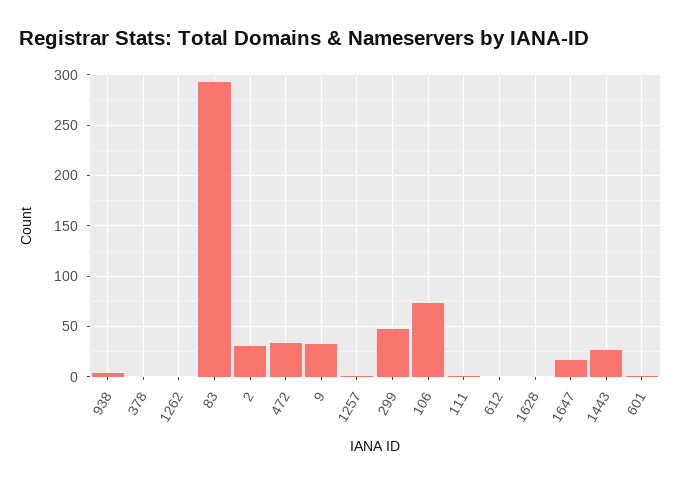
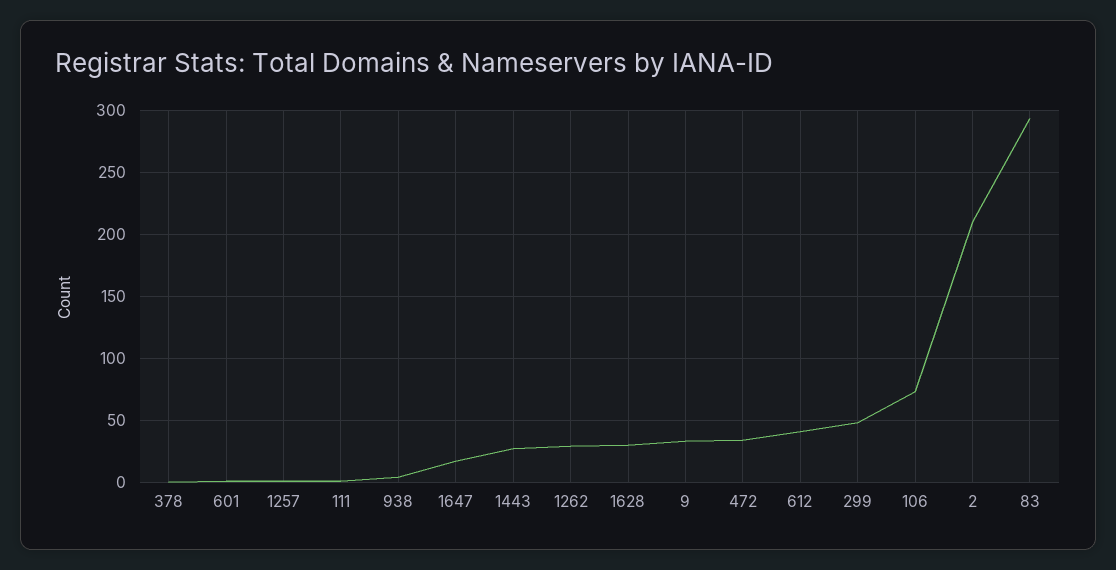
  {
    "938": 5,
    "378": 0,
-   "1262": 0,
+   "1262": 30,
    "83": 295,
-   "2": 30,
+   "2": 210,
    "472": 35,
    "9": 35,
    "1257": 0,
    "299": 50,
    "106": 75,
    "111": 0,
-   "612": 0,
+   "612": 40,
-   "1628": 0,
+   "1628": 30,
    "1647": 15,
    "1443": 25,
    "601": 0
  }

